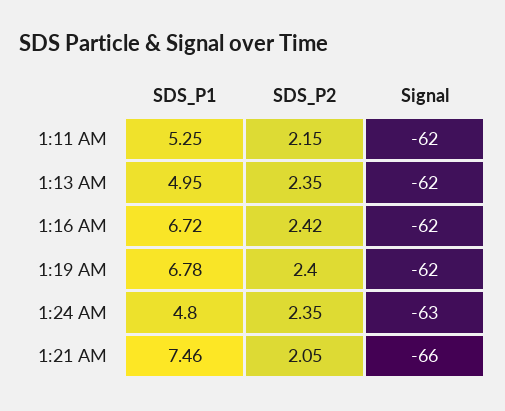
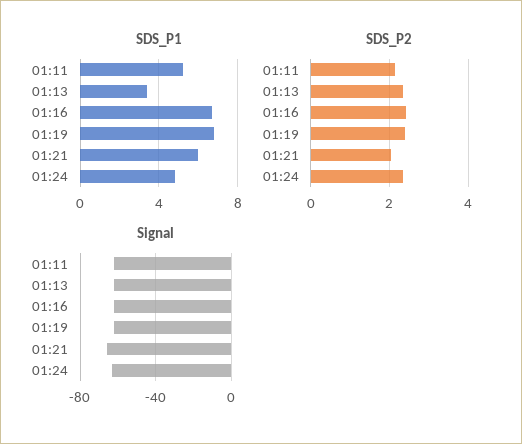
  {
    "SDS_P1": {
      "1:11 AM": 5.25,
-     "1:13 AM": 4.95,
+     "1:13 AM": 3.5,
      "1:16 AM": 6.72,
      "1:19 AM": 6.78,
      "1:24 AM": 4.8,
-     "1:21 AM": 7.46
+     "1:21 AM": 6
    },
    "SDS_P2": {
      "1:11 AM": 2.15,
      "1:13 AM": 2.35,
      "1:16 AM": 2.42,
      "1:19 AM": 2.4,
      "1:24 AM": 2.35,
      "1:21 AM": 2.05
    },
    "Signal": {
      "1:11 AM": -62,
      "1:13 AM": -62,
      "1:16 AM": -62,
      "1:19 AM": -62,
      "1:24 AM": -63,
      "1:21 AM": -66
    }
  }

